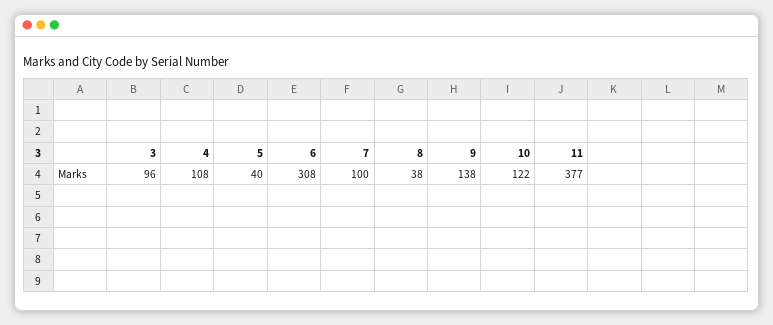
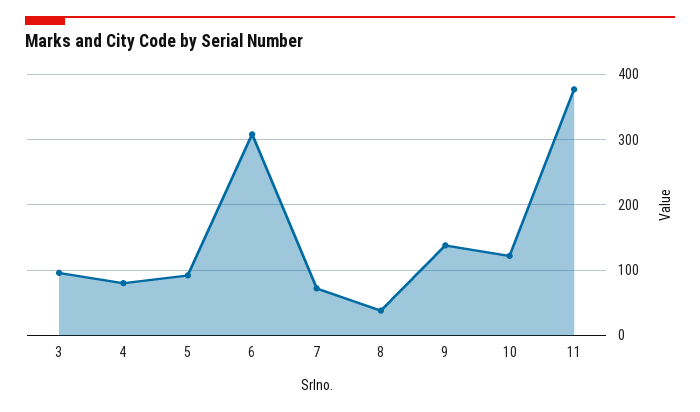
  {
    "3": 96,
-   "4": 108,
+   "4": 80,
-   "5": 40,
+   "5": 90,
    "6": 308,
-   "7": 100,
+   "7": 70,
    "8": 38,
    "9": 138,
    "10": 122,
    "11": 377
  }

